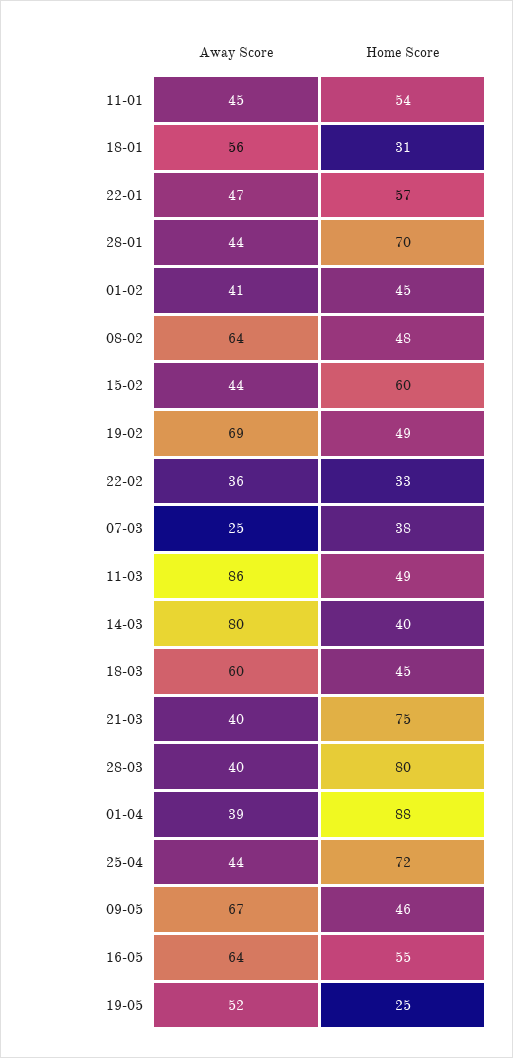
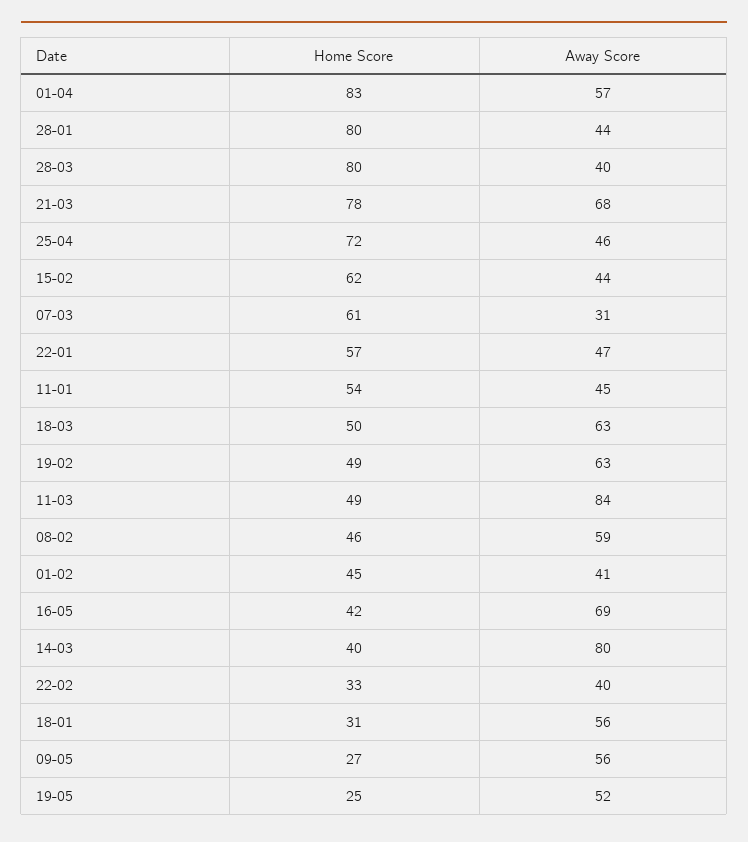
  {
    "Away Score": {
      "11-01": 45,
      "18-01": 56,
      "22-01": 47,
      "28-01": 44,
      "01-02": 41,
-     "08-02": 64,
+     "08-02": 59,
      "15-02": 44,
-     "19-02": 69,
+     "19-02": 63,
-     "22-02": 36,
+     "22-02": 40,
-     "07-03": 25,
+     "07-03": 31,
-     "11-03": 86,
+     "11-03": 84,
      "14-03": 80,
-     "18-03": 60,
+     "18-03": 63,
-     "21-03": 40,
+     "21-03": 68,
      "28-03": 40,
-     "01-04": 39,
+     "01-04": 57,
-     "25-04": 44,
+     "25-04": 46,
-     "09-05": 67,
+     "09-05": 56,
-     "16-05": 64,
+     "16-05": 69,
      "19-05": 52
    },
    "Home Score": {
      "11-01": 54,
      "18-01": 31,
      "22-01": 57,
-     "28-01": 70,
+     "28-01": 80,
      "01-02": 45,
-     "08-02": 48,
+     "08-02": 46,
-     "15-02": 60,
+     "15-02": 62,
      "19-02": 49,
      "22-02": 33,
-     "07-03": 38,
+     "07-03": 61,
      "11-03": 49,
      "14-03": 40,
-     "18-03": 45,
+     "18-03": 50,
-     "21-03": 75,
+     "21-03": 78,
      "28-03": 80,
-     "01-04": 88,
+     "01-04": 83,
      "25-04": 72,
-     "09-05": 46,
+     "09-05": 27,
-     "16-05": 55,
+     "16-05": 42,
      "19-05": 25
    }
  }

